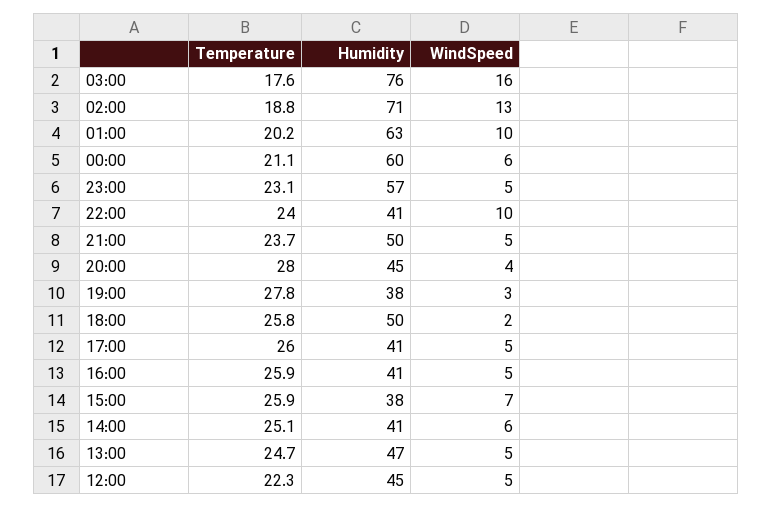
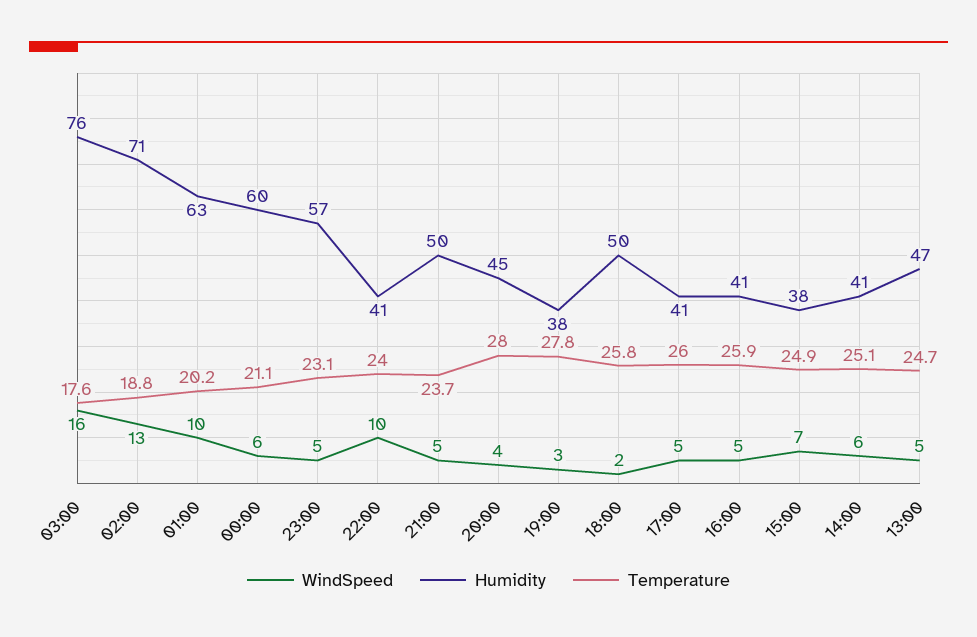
  {
    "Temperature": {
      "03:00": 17.6,
      "02:00": 18.8,
      "01:00": 20.2,
      "00:00": 21.1,
      "23:00": 23.1,
      "22:00": 24,
      "21:00": 23.7,
      "20:00": 28,
      "19:00": 27.8,
      "18:00": 25.8,
      "17:00": 26,
      "16:00": 25.9,
-     "15:00": 25.9,
+     "15:00": 24.9,
      "14:00": 25.1,
-     "13:00": 24.7,
+     "13:00": 24.7
-     "12:00": 22.3
    },
    "Humidity": {
      "03:00": 76,
      "02:00": 71,
      "01:00": 63,
      "00:00": 60,
      "23:00": 57,
      "22:00": 41,
      "21:00": 50,
      "20:00": 45,
      "19:00": 38,
      "18:00": 50,
      "17:00": 41,
      "16:00": 41,
      "15:00": 38,
      "14:00": 41,
-     "13:00": 47,
+     "13:00": 47
-     "12:00": 45
    },
    "WindSpeed": {
      "03:00": 16,
      "02:00": 13,
      "01:00": 10,
      "00:00": 6,
      "23:00": 5,
      "22:00": 10,
      "21:00": 5,
      "20:00": 4,
      "19:00": 3,
      "18:00": 2,
      "17:00": 5,
      "16:00": 5,
      "15:00": 7,
      "14:00": 6,
-     "13:00": 5,
+     "13:00": 5
-     "12:00": 5
    }
  }

